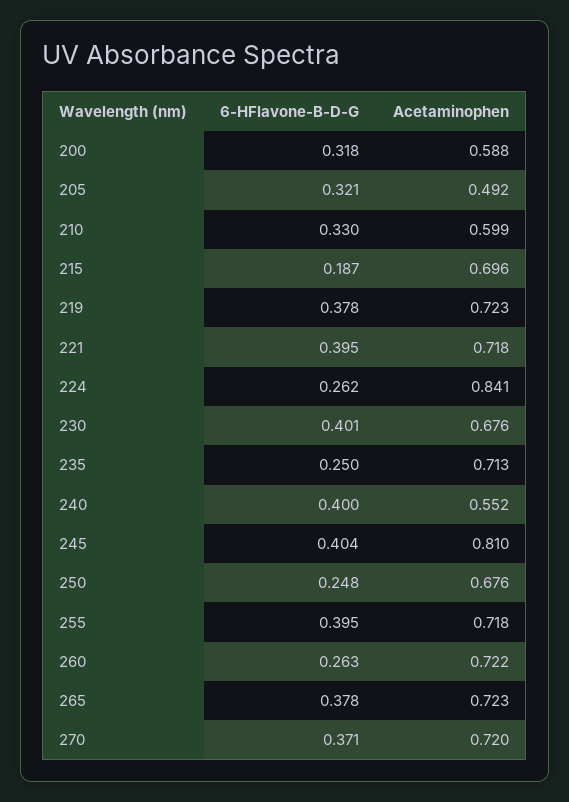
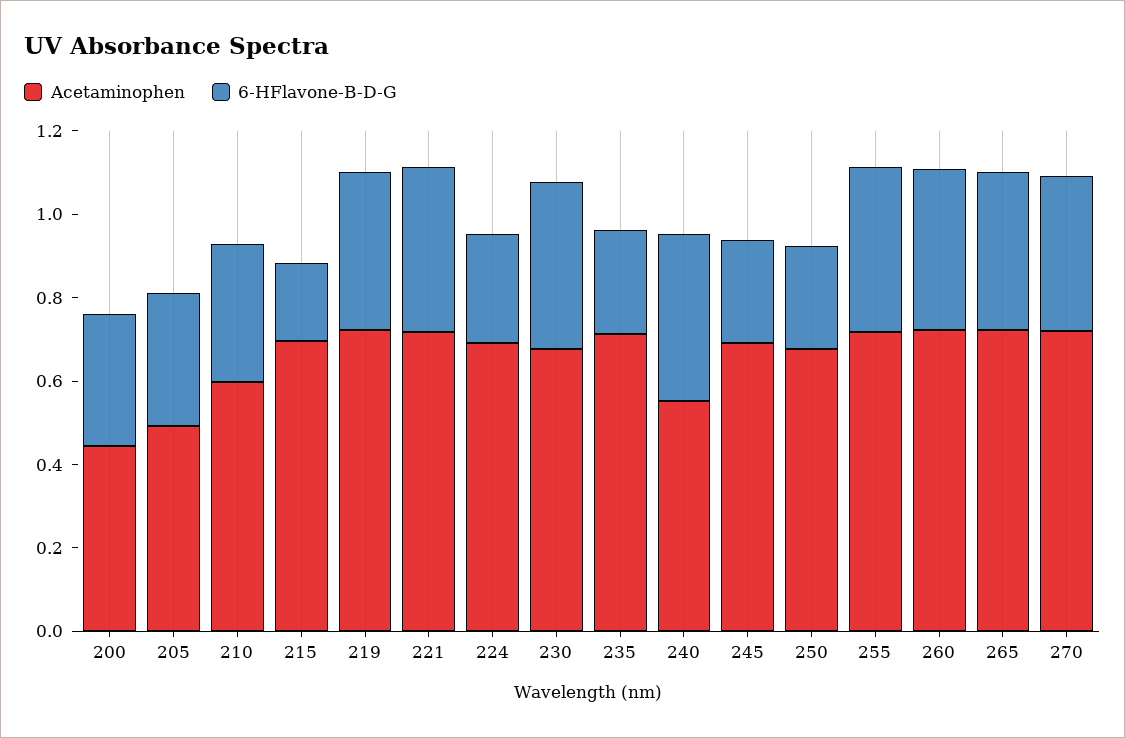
  {
    "6-HFlavone-B-D-G": {
      "200": 0.318,
      "205": 0.321,
      "210": 0.33,
      "215": 0.187,
      "219": 0.378,
      "221": 0.395,
      "224": 0.262,
      "230": 0.401,
      "235": 0.25,
      "240": 0.4,
-     "245": 0.404,
+     "245": 0.25,
      "250": 0.248,
      "255": 0.395,
-     "260": 0.263,
+     "260": 0.4,
      "265": 0.378,
      "270": 0.371
    },
    "Acetaminophen": {
-     "200": 0.588,
+     "200": 0.45,
      "205": 0.492,
      "210": 0.599,
      "215": 0.696,
      "219": 0.723,
      "221": 0.718,
-     "224": 0.841,
+     "224": 0.7,
      "230": 0.676,
      "235": 0.713,
      "240": 0.552,
-     "245": 0.81,
+     "245": 0.7,
      "250": 0.676,
      "255": 0.718,
      "260": 0.722,
      "265": 0.723,
      "270": 0.72
    }
  }

